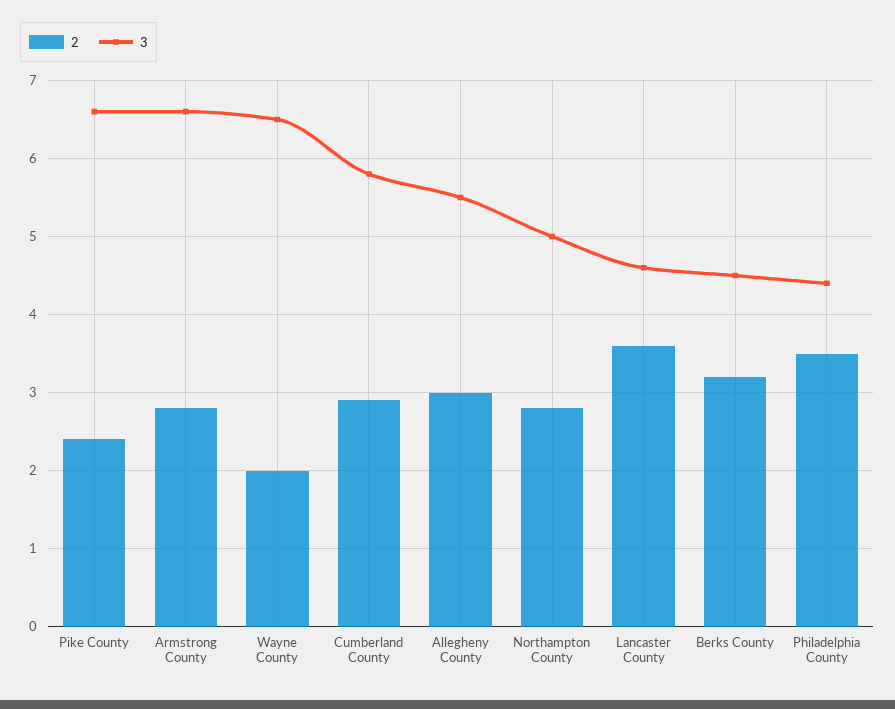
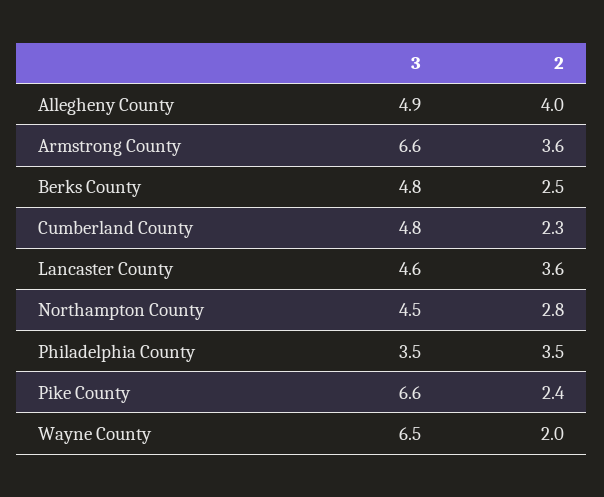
  {
    "2": {
      "Pike County": 2.4,
-     "Armstrong County": 2.8,
+     "Armstrong County": 3.6,
      "Wayne County": 2,
-     "Cumberland County": 2.9,
+     "Cumberland County": 2.3,
-     "Allegheny County": 3,
+     "Allegheny County": 4,
      "Northampton County": 2.8,
      "Lancaster County": 3.6,
-     "Berks County": 3.2,
+     "Berks County": 2.5,
      "Philadelphia County": 3.5
    },
    "3": {
      "Pike County": 6.6,
      "Armstrong County": 6.6,
      "Wayne County": 6.5,
-     "Cumberland County": 5.8,
+     "Cumberland County": 4.8,
-     "Allegheny County": 5.5,
+     "Allegheny County": 4.9,
-     "Northampton County": 5,
+     "Northampton County": 4.5,
      "Lancaster County": 4.6,
-     "Berks County": 4.5,
+     "Berks County": 4.8,
-     "Philadelphia County": 4.4
+     "Philadelphia County": 3.5
    }
  }

